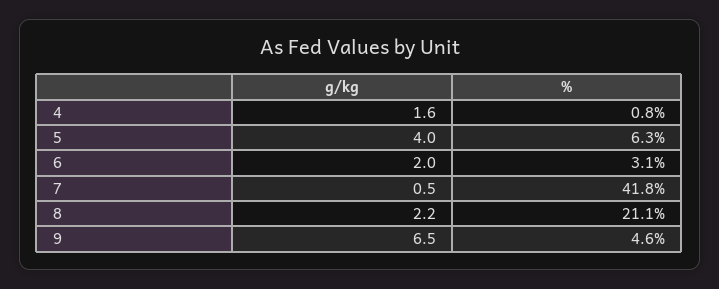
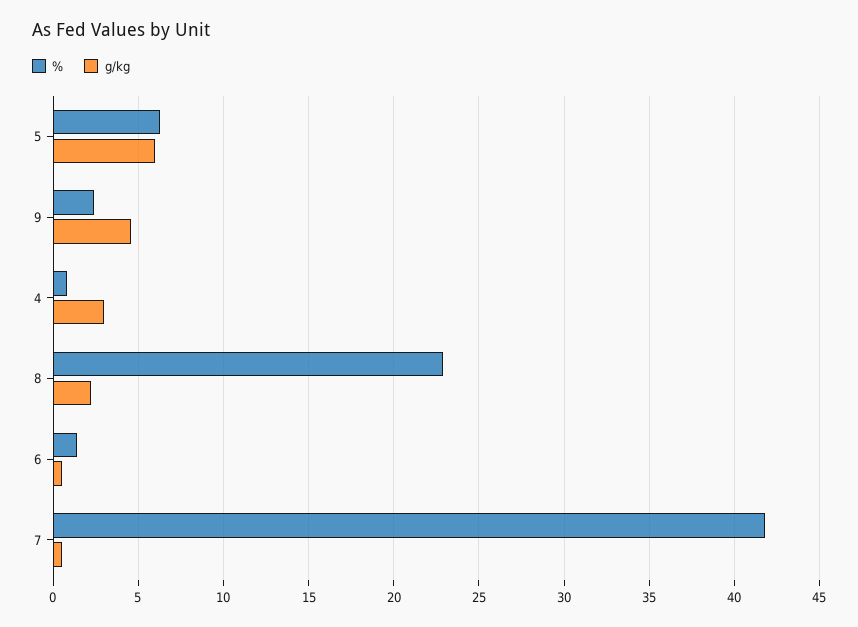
  {
    "g/kg": {
-     "4": 1.6,
+     "4": 3,
-     "5": 4,
+     "5": 6,
-     "6": 2,
+     "6": 0.5,
      "7": 0.5,
      "8": 2.2,
-     "9": 6.5
+     "9": 4.5
    },
    "%": {
      "4": 0.8,
      "5": 6.3,
-     "6": 3.1,
+     "6": 1.5,
      "7": 41.8,
-     "8": 21.1,
+     "8": 23,
-     "9": 4.6
+     "9": 2.5
    }
  }

